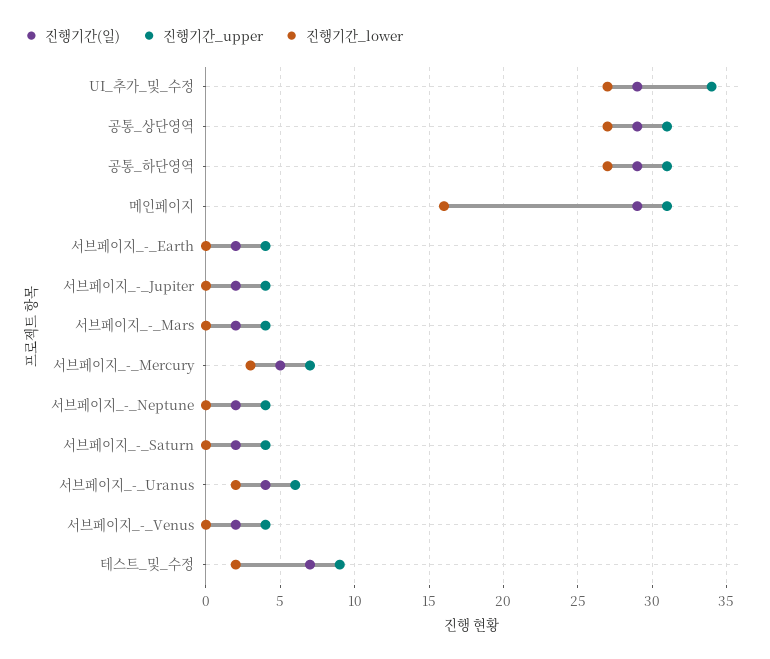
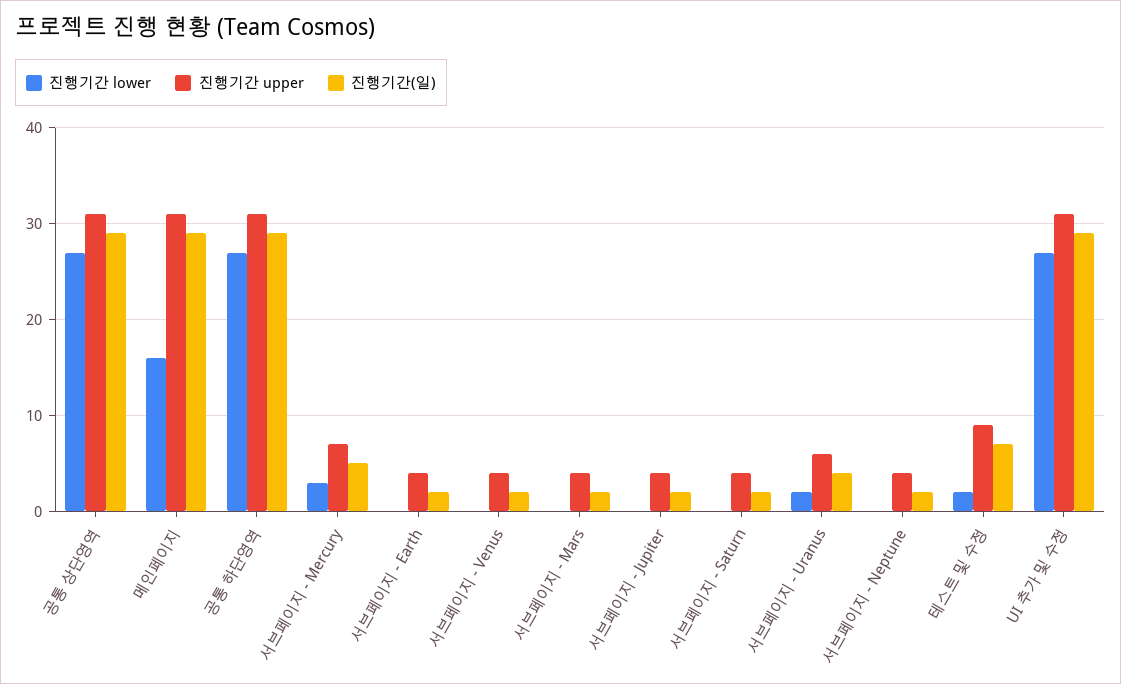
  {
    "진행기간(일)": {
      "UI_추가_및_수정": 29,
      "공통_상단영역": 29,
      "공통_하단영역": 29,
      "메인페이지": 29,
      "서브페이지_-_Earth": 2,
      "서브페이지_-_Jupiter": 2,
      "서브페이지_-_Mars": 2,
      "서브페이지_-_Mercury": 5,
      "서브페이지_-_Neptune": 2,
      "서브페이지_-_Saturn": 2,
      "서브페이지_-_Uranus": 4,
      "서브페이지_-_Venus": 2,
      "테스트_및_수정": 7
    },
    "진행기간_upper": {
-     "UI_추가_및_수정": 34,
+     "UI_추가_및_수정": 31,
      "공통_상단영역": 31,
      "공통_하단영역": 31,
      "메인페이지": 31,
      "서브페이지_-_Earth": 4,
      "서브페이지_-_Jupiter": 4,
      "서브페이지_-_Mars": 4,
      "서브페이지_-_Mercury": 7,
      "서브페이지_-_Neptune": 4,
      "서브페이지_-_Saturn": 4,
      "서브페이지_-_Uranus": 6,
      "서브페이지_-_Venus": 4,
      "테스트_및_수정": 9
    },
    "진행기간_lower": {
      "UI_추가_및_수정": 27,
      "공통_상단영역": 27,
      "공통_하단영역": 27,
      "메인페이지": 16,
      "서브페이지_-_Earth": 0,
      "서브페이지_-_Jupiter": 0,
      "서브페이지_-_Mars": 0,
      "서브페이지_-_Mercury": 3,
      "서브페이지_-_Neptune": 0,
      "서브페이지_-_Saturn": 0,
      "서브페이지_-_Uranus": 2,
      "서브페이지_-_Venus": 0,
      "테스트_및_수정": 2
    }
  }

